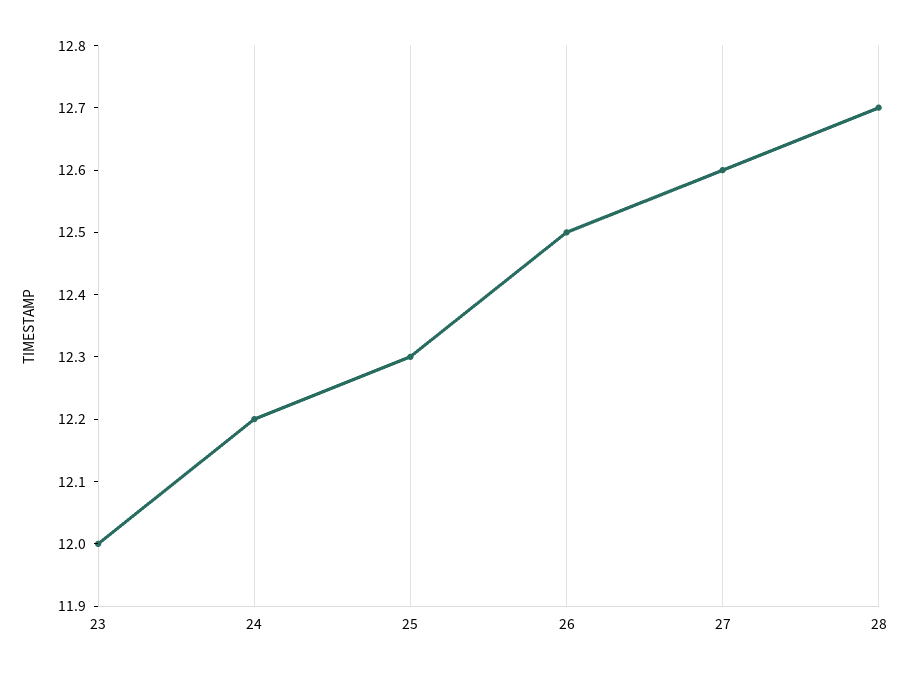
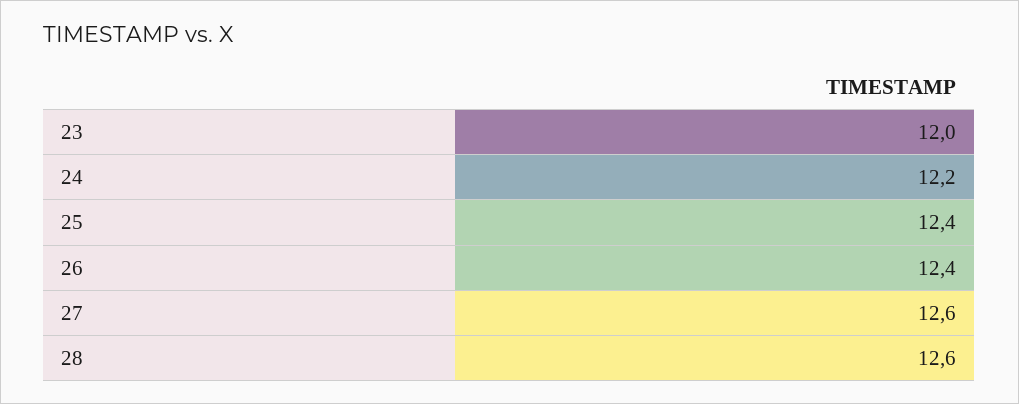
  {
    "23": 12,
    "24": 12.2,
-   "25": 12.3,
+   "25": 12.4,
-   "26": 12.5,
+   "26": 12.4,
    "27": 12.6,
-   "28": 12.7
+   "28": 12.6
  }

